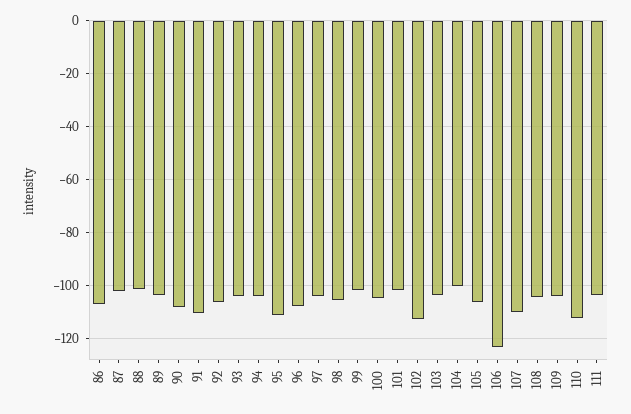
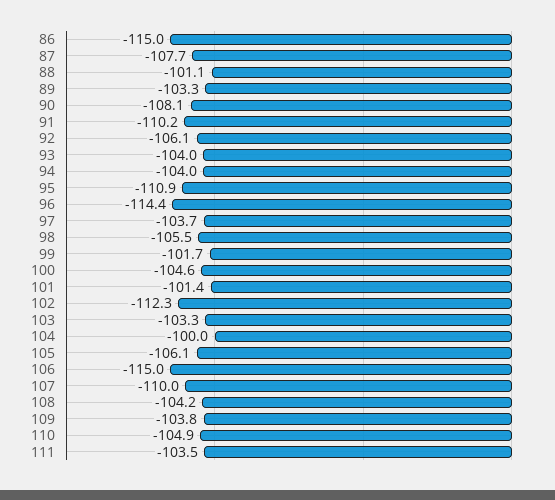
  {
-   "86": -107.5,
+   "86": -115,
-   "87": -102.5,
+   "87": -107.7,
    "88": -101.1,
    "89": -103.3,
    "90": -108.1,
    "91": -110.2,
    "92": -106.1,
    "93": -104,
    "94": -104,
    "95": -110.9,
-   "96": -107.5,
+   "96": -114.4,
    "97": -103.7,
    "98": -105.5,
    "99": -101.7,
    "100": -104.6,
    "101": -101.4,
    "102": -112.3,
    "103": -103.3,
    "104": -100,
    "105": -106.1,
-   "106": -122.5,
+   "106": -115,
    "107": -110,
    "108": -104.2,
    "109": -103.8,
-   "110": -112.5,
+   "110": -104.9,
    "111": -103.5
  }

